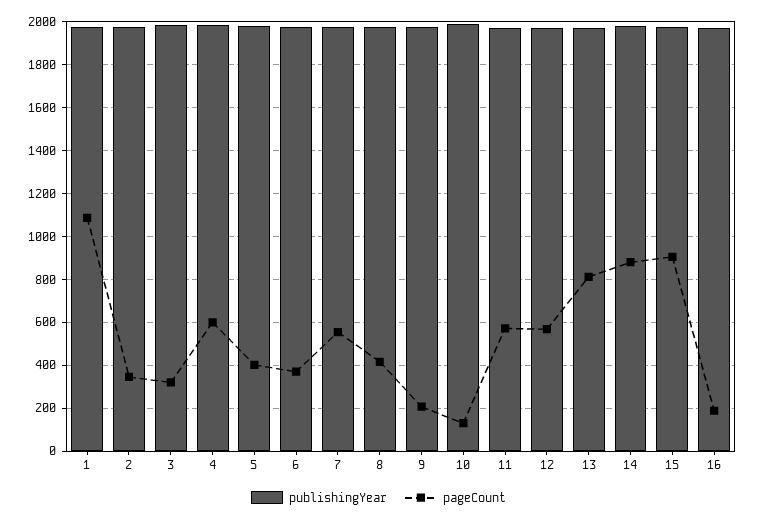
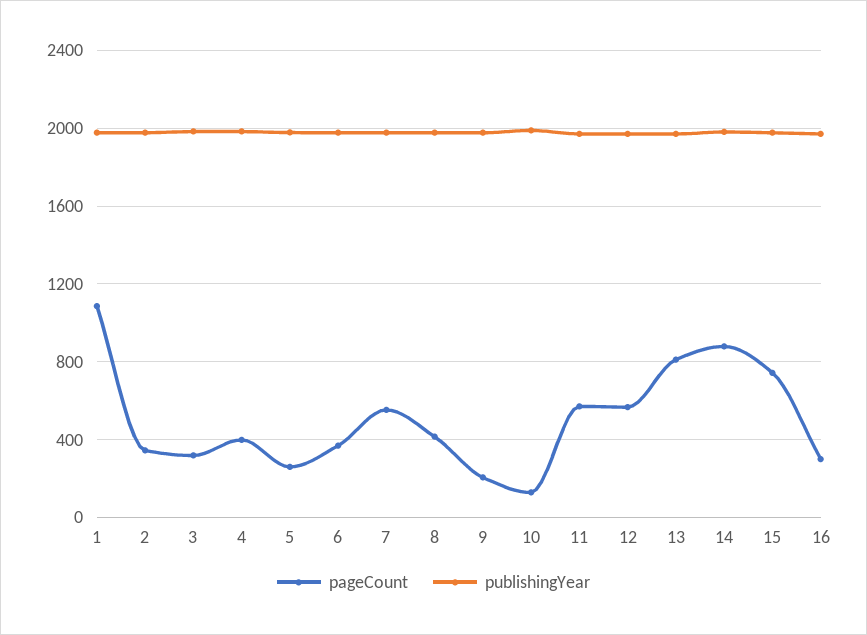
  {
    "publishingYear": {
      "1": 2000,
      "2": 2000,
      "3": 2000,
      "4": 2000,
      "5": 2000,
      "6": 2000,
      "7": 2000,
      "8": 2000,
      "9": 2000,
      "10": 2000,
      "11": 1950,
      "12": 1950,
      "13": 1950,
      "14": 2000,
      "15": 2000,
      "16": 1950
    },
    "pageCount": {
      "1": 1100,
      "2": 350,
      "3": 300,
-     "4": 600,
+     "4": 400,
-     "5": 400,
+     "5": 250,
      "6": 350,
      "7": 550,
      "8": 400,
      "9": 200,
      "10": 150,
      "11": 550,
      "12": 550,
      "13": 800,
      "14": 900,
-     "15": 900,
+     "15": 750,
-     "16": 200
+     "16": 300
    }
  }

